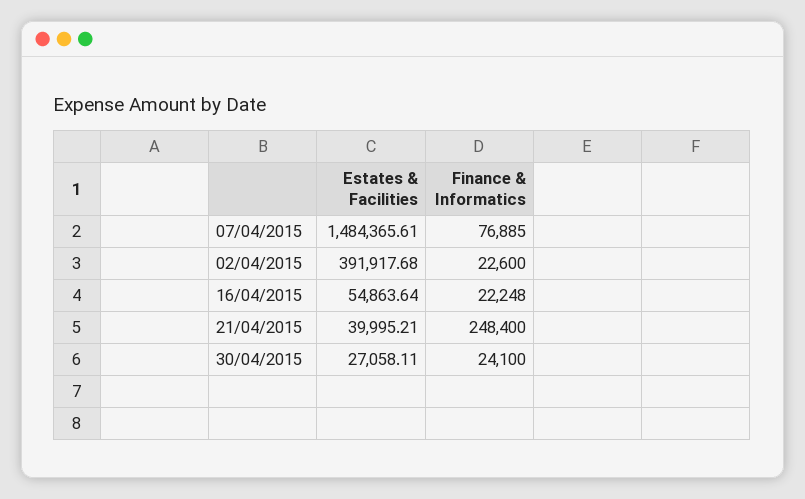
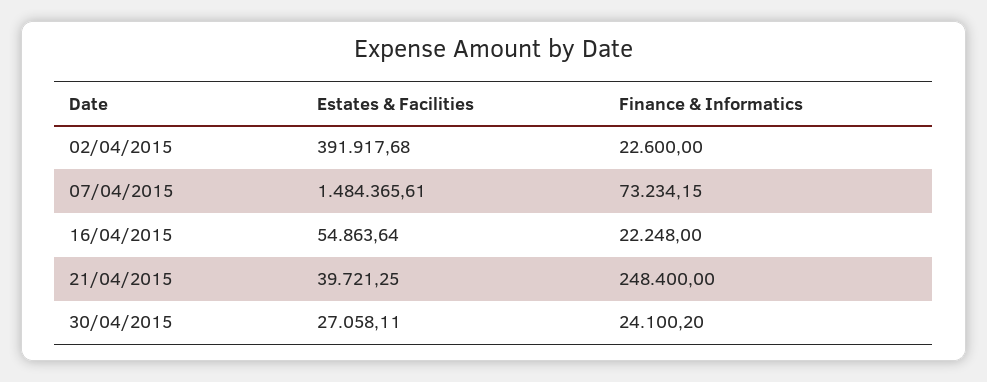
  {
    "Estates & Facilities": {
      "07/04/2015": 1484365.61,
      "02/04/2015": 391917.68,
      "16/04/2015": 54863.64,
-     "21/04/2015": 39995.21,
+     "21/04/2015": 39721.25,
      "30/04/2015": 27058.11
    },
    "Finance & Informatics": {
-     "07/04/2015": 76885,
+     "07/04/2015": 73234.15,
      "02/04/2015": 22600,
      "16/04/2015": 22248,
      "21/04/2015": 248400,
-     "30/04/2015": 24100
+     "30/04/2015": 24100.2
    }
  }

